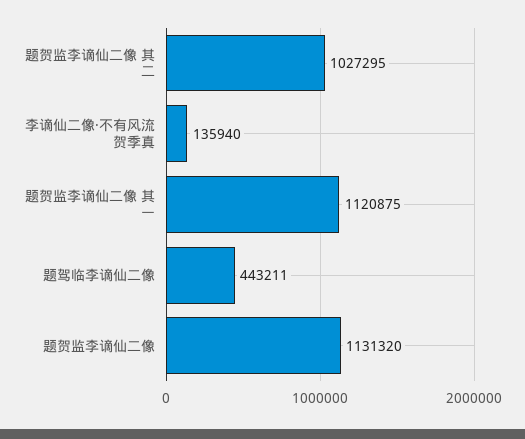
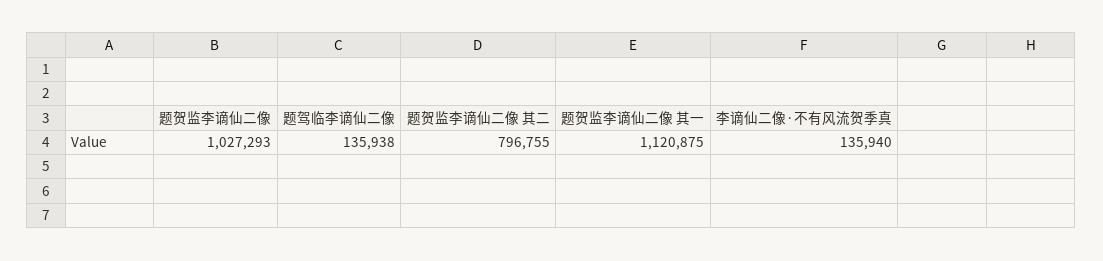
  {
-   "题贺监李谪仙二像 其二": 1027295,
+   "题贺监李谪仙二像 其二": 796755,
    "李谪仙二像·不有风流贺季真": 135940,
    "题贺监李谪仙二像 其一": 1120875,
-   "题驾临李谪仙二像": 443211,
+   "题驾临李谪仙二像": 135938,
-   "题贺监李谪仙二像": 1131320
+   "题贺监李谪仙二像": 1027293
  }

